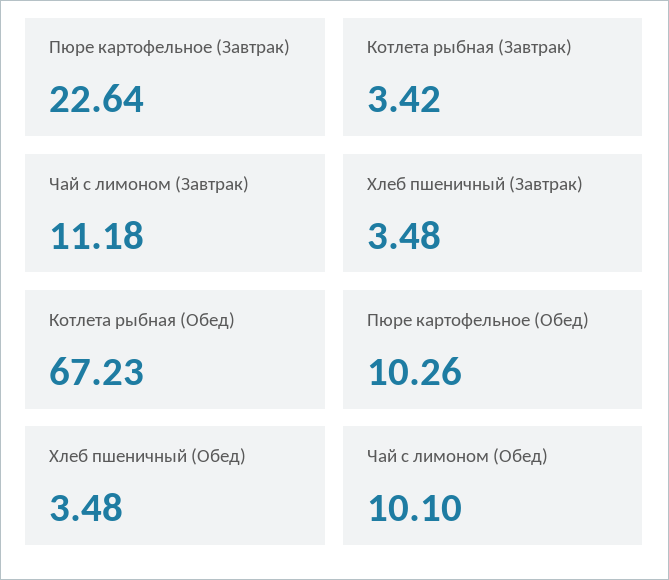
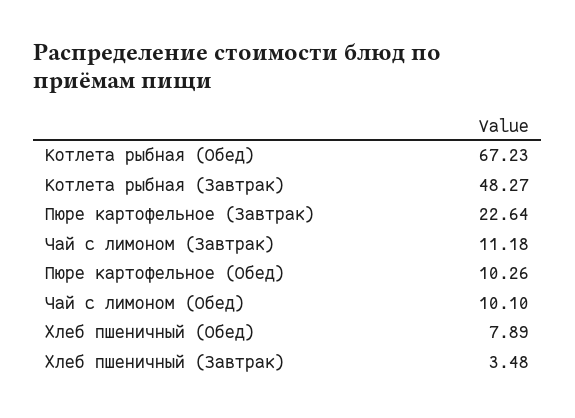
  {
    "Пюре картофельное (Завтрак)": 22.64,
-   "Котлета рыбная (Завтрак)": 3.42,
+   "Котлета рыбная (Завтрак)": 48.27,
    "Чай с лимоном (Завтрак)": 11.18,
    "Хлеб пшеничный (Завтрак)": 3.48,
    "Котлета рыбная (Обед)": 67.23,
    "Пюре картофельное (Обед)": 10.26,
-   "Хлеб пшеничный (Обед)": 3.48,
+   "Хлеб пшеничный (Обед)": 7.89,
    "Чай с лимоном (Обед)": 10.1
  }

